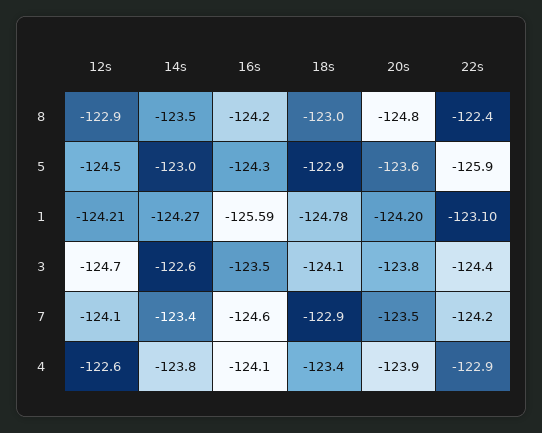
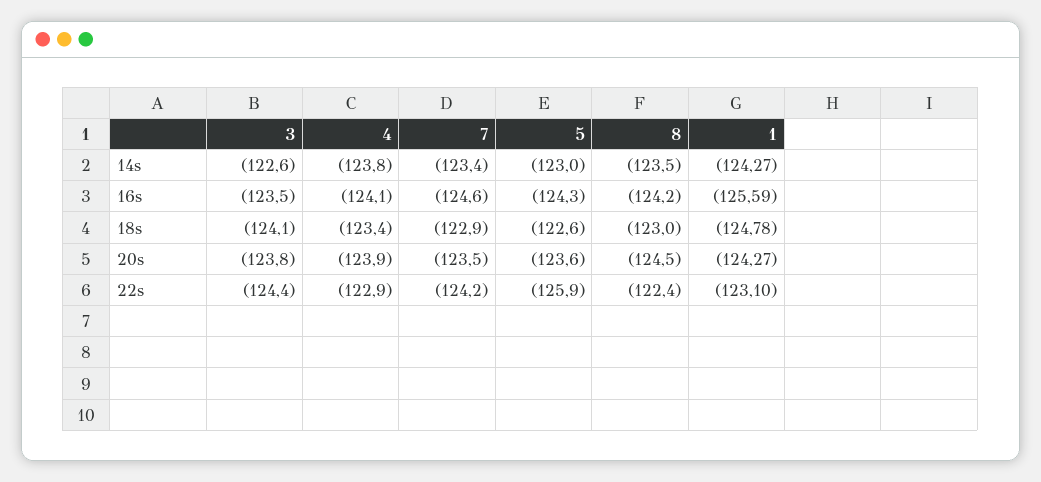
  {
-   "12s": {
-     "8": -122.9,
-     "5": -124.5,
-     "1": -124.21,
-     "3": -124.7,
-     "7": -124.1,
-     "4": -122.6
-   },
    "14s": {
      "8": -123.5,
      "5": -123,
      "1": -124.27,
      "3": -122.6,
      "7": -123.4,
      "4": -123.8
    },
    "16s": {
      "8": -124.2,
      "5": -124.3,
      "1": -125.59,
      "3": -123.5,
      "7": -124.6,
      "4": -124.1
    },
    "18s": {
      "8": -123,
-     "5": -122.9,
+     "5": -122.6,
      "1": -124.78,
      "3": -124.1,
      "7": -122.9,
      "4": -123.4
    },
    "20s": {
-     "8": -124.8,
+     "8": -124.5,
      "5": -123.6,
-     "1": -124.2,
+     "1": -124.27,
      "3": -123.8,
      "7": -123.5,
      "4": -123.9
    },
    "22s": {
      "8": -122.4,
      "5": -125.9,
      "1": -123.1,
      "3": -124.4,
      "7": -124.2,
      "4": -122.9
    }
  }

